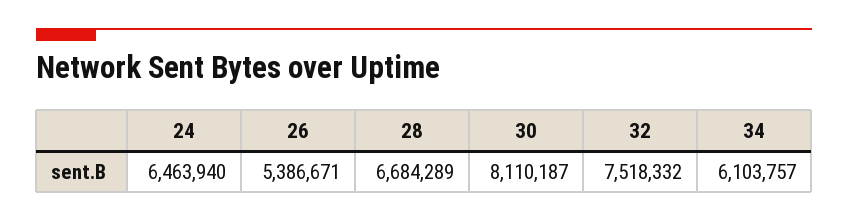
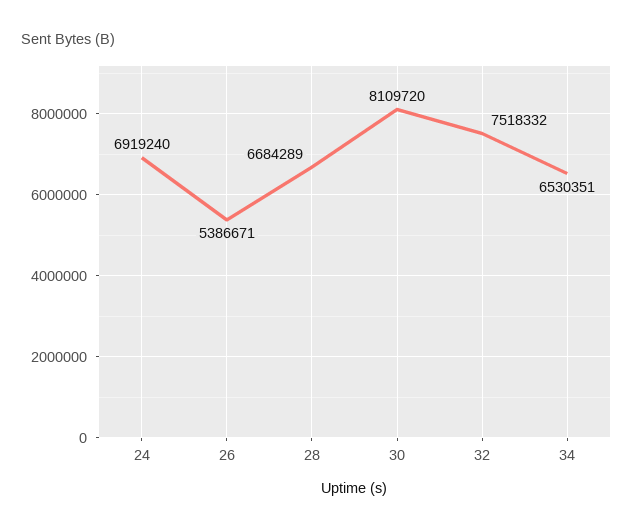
  {
-   "24": 6463940,
+   "24": 6919240,
    "26": 5386671,
    "28": 6684289,
-   "30": 8110187,
+   "30": 8109720,
    "32": 7518332,
-   "34": 6103757
+   "34": 6530351
  }

